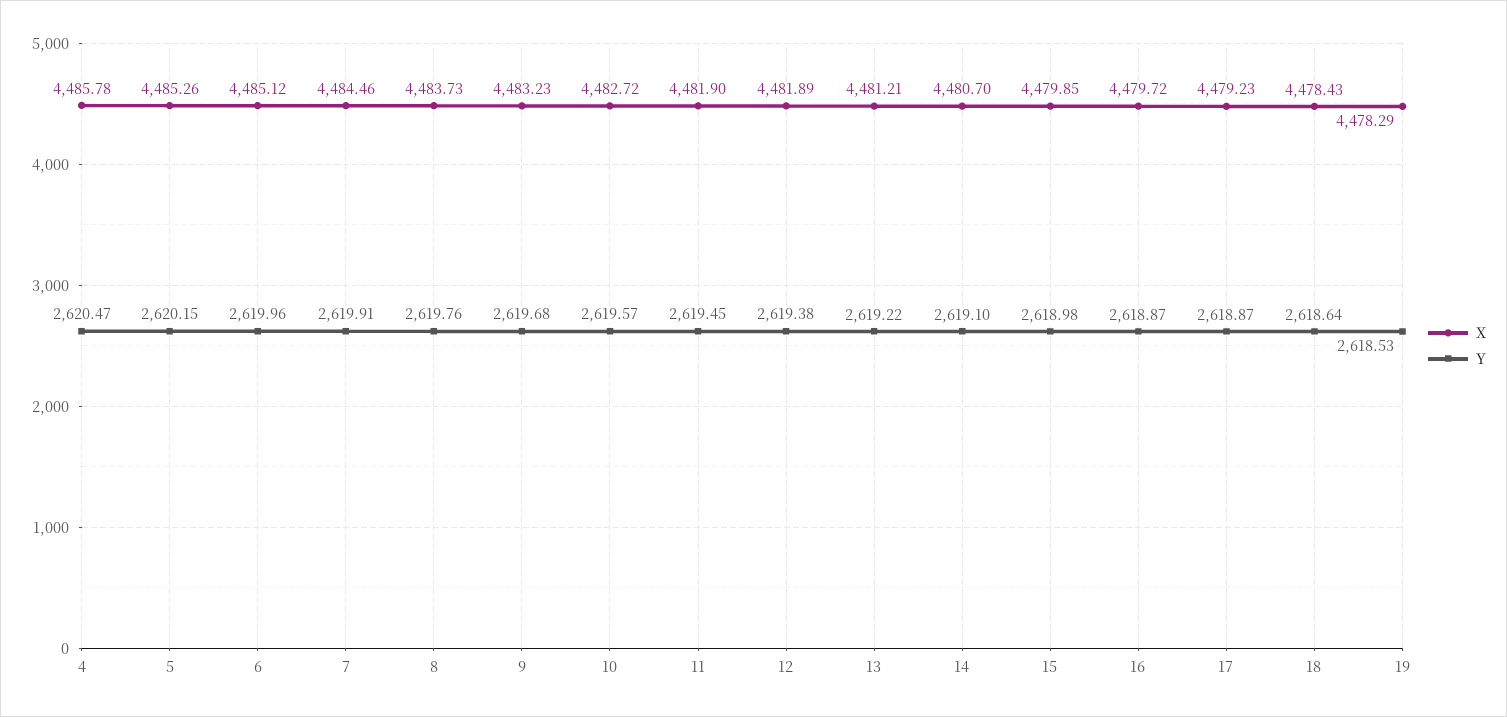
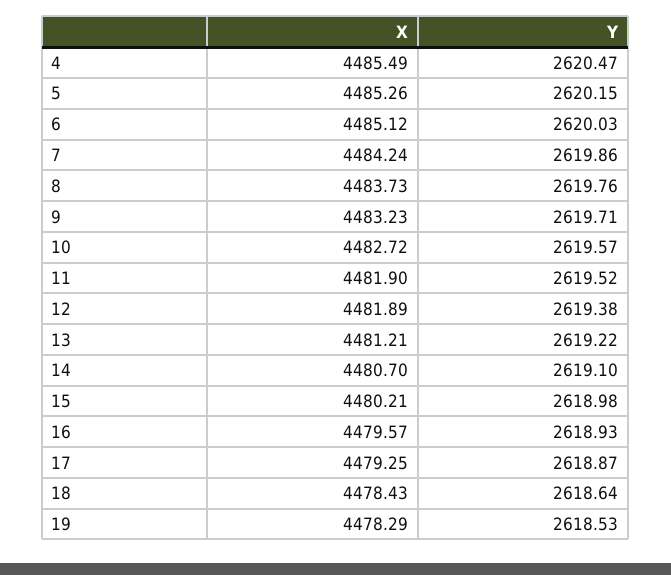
  {
    "X": {
-     "4": 4485.78,
+     "4": 4485.49,
      "5": 4485.26,
      "6": 4485.12,
-     "7": 4484.46,
+     "7": 4484.24,
      "8": 4483.73,
      "9": 4483.23,
      "10": 4482.72,
      "11": 4481.9,
      "12": 4481.89,
      "13": 4481.21,
      "14": 4480.7,
-     "15": 4479.85,
+     "15": 4480.21,
-     "16": 4479.72,
+     "16": 4479.57,
-     "17": 4479.23,
+     "17": 4479.25,
      "18": 4478.43,
      "19": 4478.29
    },
    "Y": {
      "4": 2620.47,
      "5": 2620.15,
-     "6": 2619.96,
+     "6": 2620.03,
-     "7": 2619.91,
+     "7": 2619.86,
      "8": 2619.76,
-     "9": 2619.68,
+     "9": 2619.71,
      "10": 2619.57,
-     "11": 2619.45,
+     "11": 2619.52,
      "12": 2619.38,
      "13": 2619.22,
      "14": 2619.1,
      "15": 2618.98,
-     "16": 2618.87,
+     "16": 2618.93,
      "17": 2618.87,
      "18": 2618.64,
      "19": 2618.53
    }
  }

